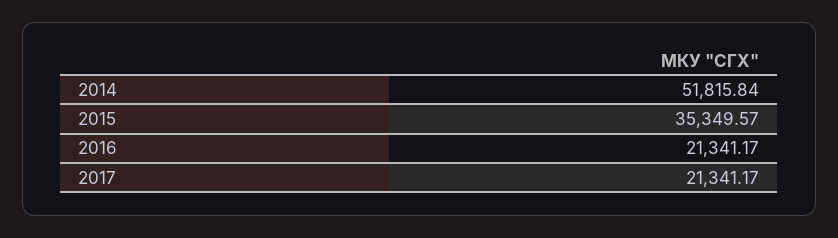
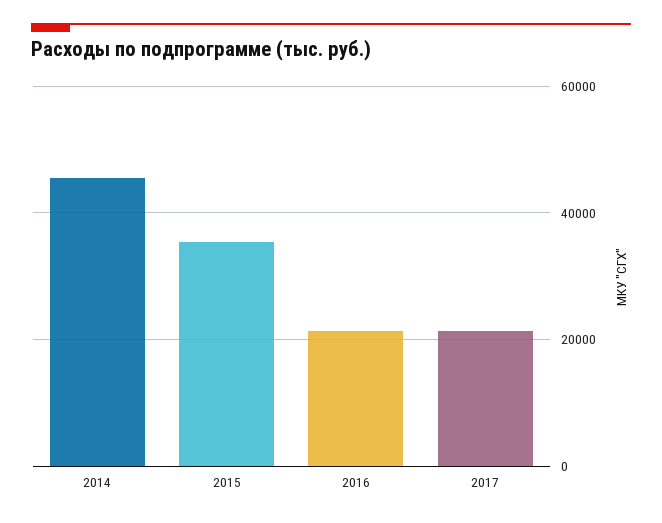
  {
-   "2014": 51815.84,
+   "2014": 46000,
    "2015": 35349.57,
    "2016": 21341.17,
    "2017": 21341.17
  }

